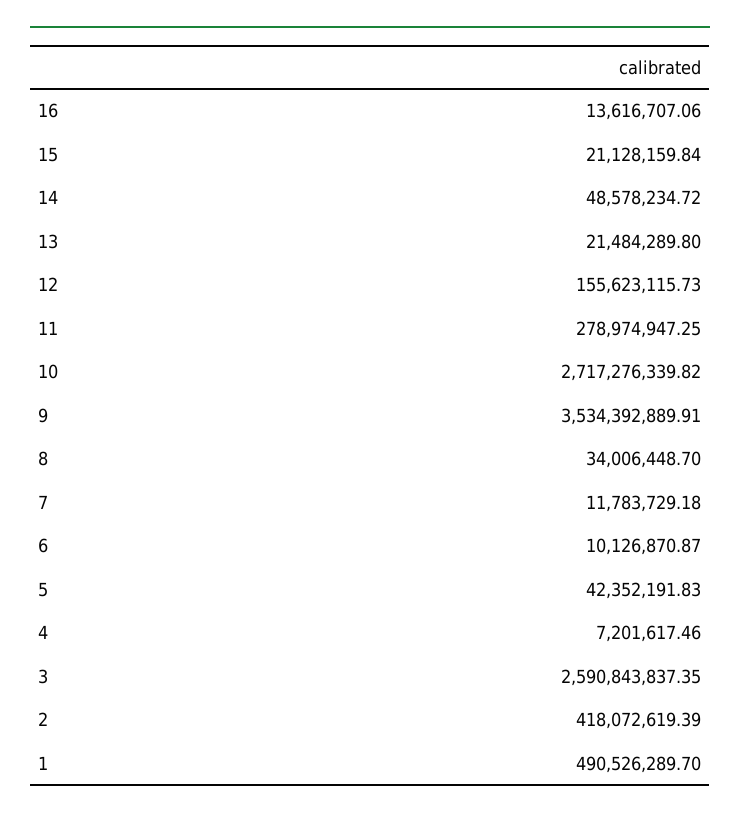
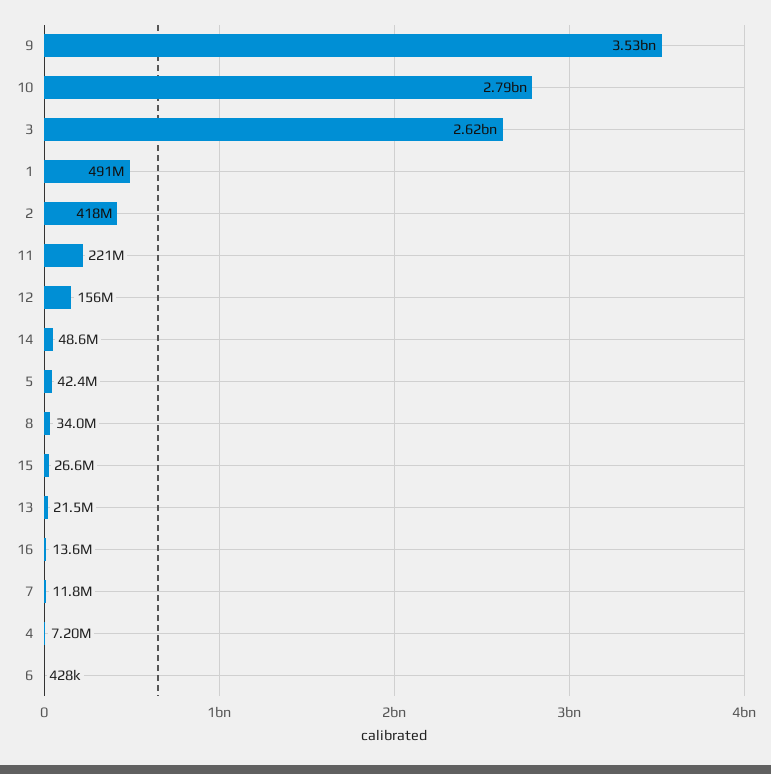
  {
    "16": 13616707.06,
-   "15": 21128159.84,
+   "15": 26600000,
    "14": 48578234.72,
    "13": 21484289.8,
    "12": 155623115.73,
-   "11": 278974947.25,
+   "11": 221000000,
-   "10": 2717276339.82,
+   "10": 2790000000,
    "9": 3534392889.91,
    "8": 34006448.7,
    "7": 11783729.18,
-   "6": 10126870.87,
+   "6": 428000,
    "5": 42352191.83,
    "4": 7201617.46,
-   "3": 2590843837.35,
+   "3": 2620000000,
    "2": 418072619.39,
    "1": 490526289.7
  }

